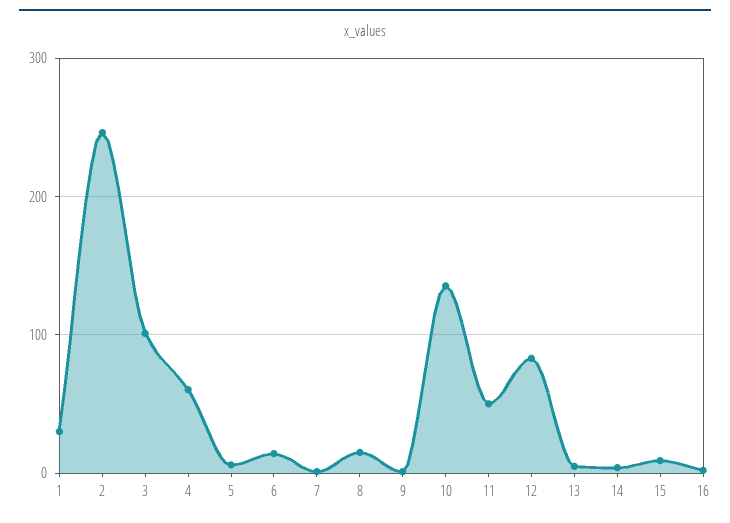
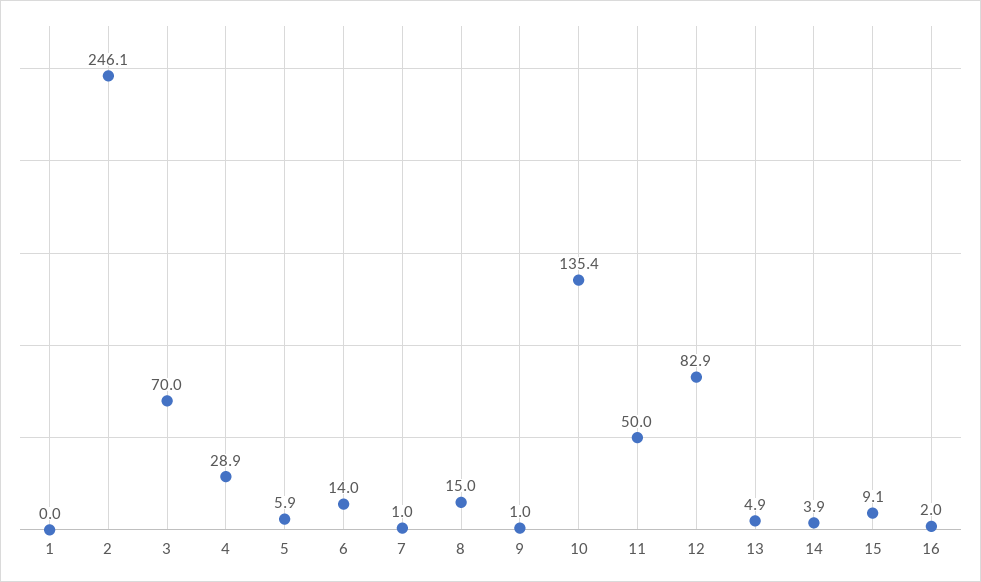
  {
-   "1": 30,
+   "1": 0,
    "2": 246.1,
-   "3": 100,
+   "3": 70,
-   "4": 60,
+   "4": 28.9,
    "5": 5.9,
    "6": 14,
    "7": 1,
    "8": 15,
    "9": 1,
    "10": 135.4,
    "11": 50,
    "12": 82.9,
    "13": 4.9,
    "14": 3.9,
    "15": 9.1,
    "16": 2
  }

